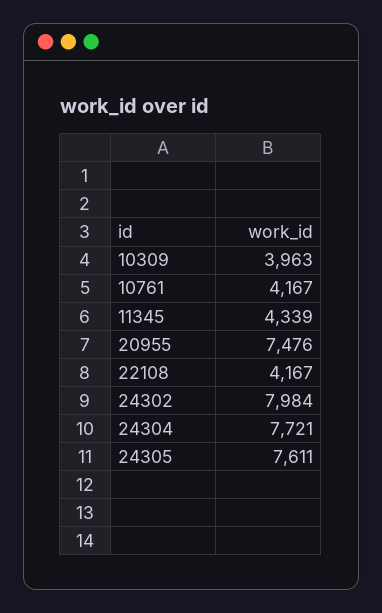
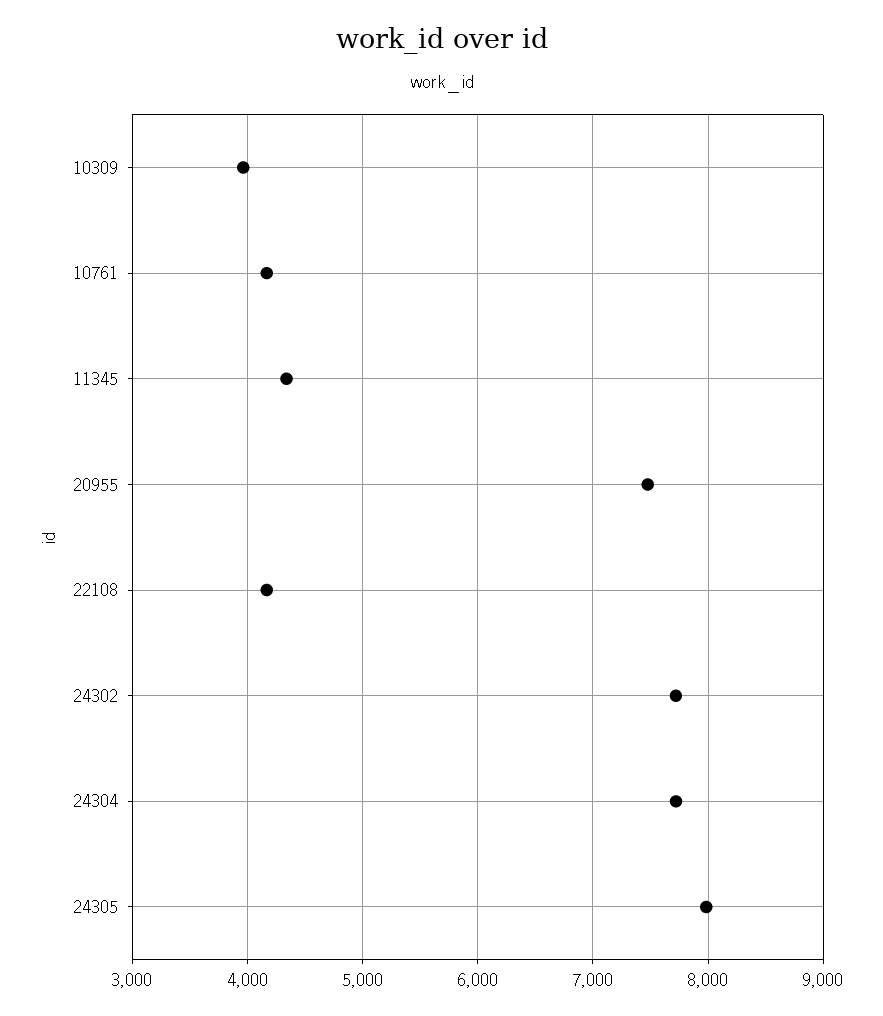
  {
    "10309": 3963,
    "10761": 4167,
    "11345": 4339,
    "20955": 7476,
    "22108": 4167,
-   "24302": 7984,
+   "24302": 7700,
    "24304": 7721,
-   "24305": 7611
+   "24305": 8000
  }

